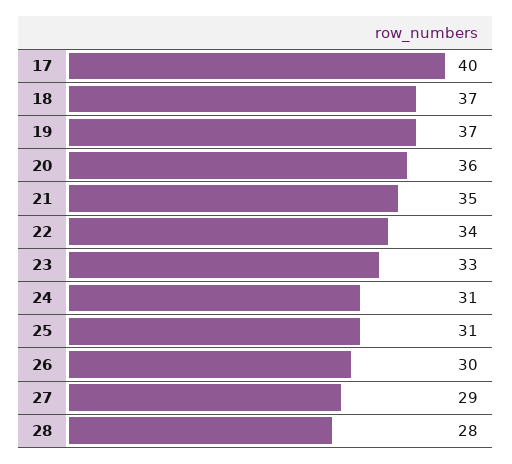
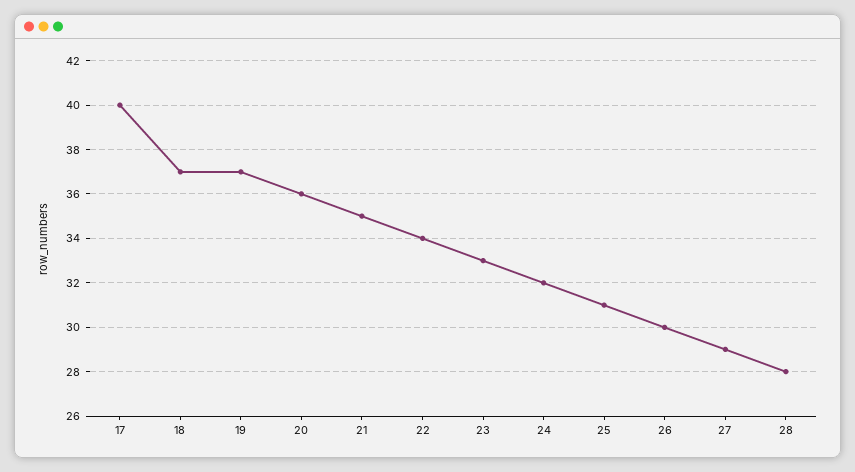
  {
    "17": 40,
    "18": 37,
    "19": 37,
    "20": 36,
    "21": 35,
    "22": 34,
    "23": 33,
-   "24": 31,
+   "24": 32,
    "25": 31,
    "26": 30,
    "27": 29,
    "28": 28
  }

